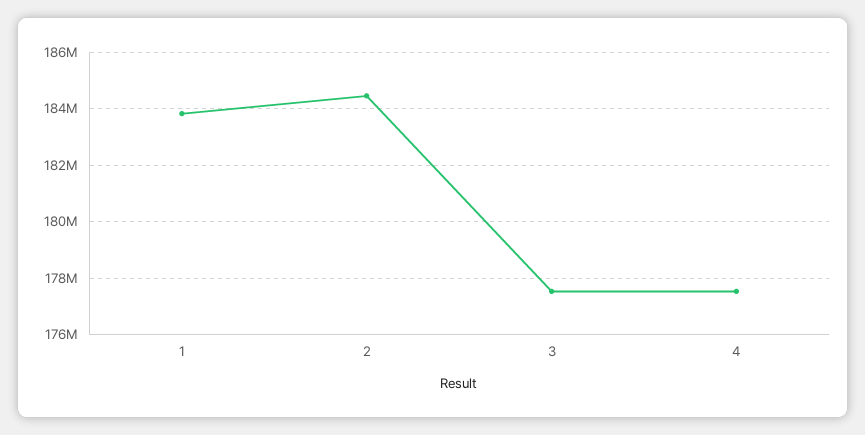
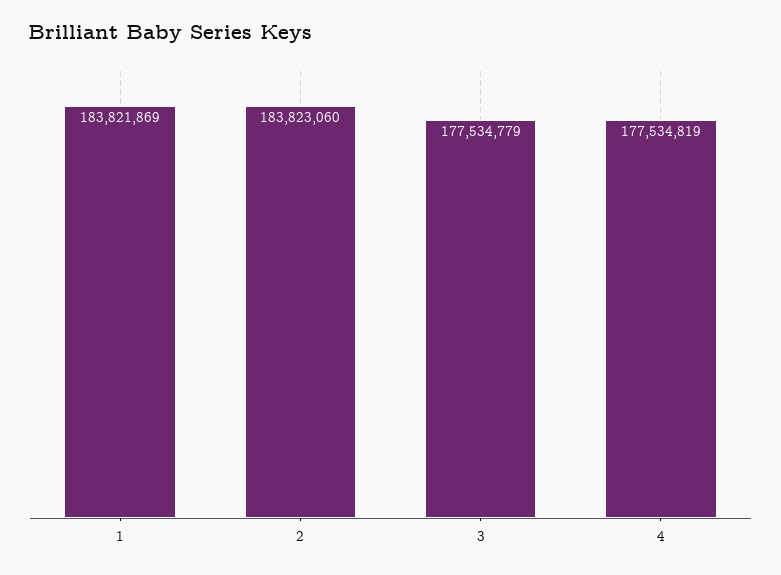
  {
    "1": 183821869,
-   "2": 184500000,
+   "2": 183823060,
    "3": 177534779,
    "4": 177534819
  }

